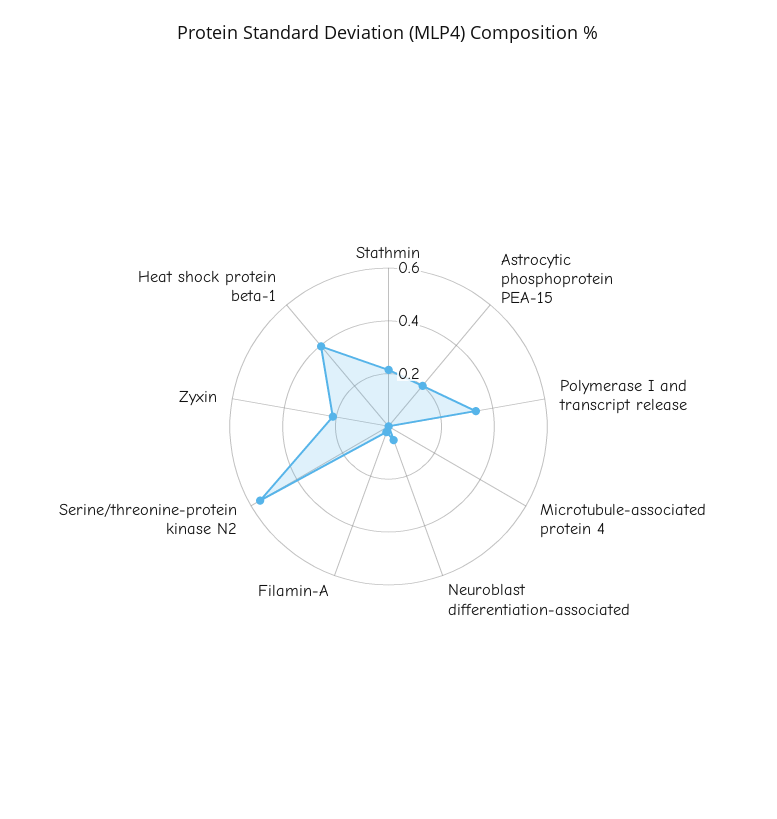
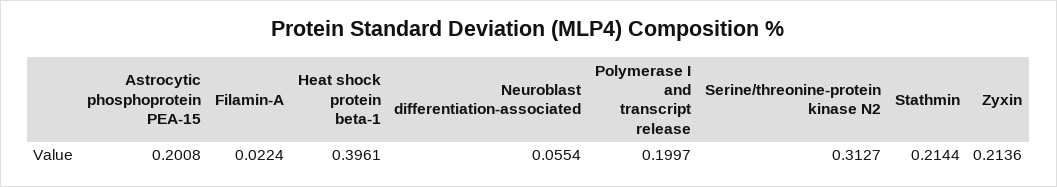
  {
    "Stathmin": 0.2144,
    "Astrocytic phosphoprotein PEA-15": 0.2008,
-   "Polymerase I and transcript release": 0.35,
+   "Polymerase I and transcript release": 0.1997,
-   "Microtubule-associated protein 4": 0,
    "Neuroblast differentiation-associated": 0.0554,
    "Filamin-A": 0.0224,
-   "Serine/threonine-protein kinase N2": 0.55,
+   "Serine/threonine-protein kinase N2": 0.3127,
    "Zyxin": 0.2136,
    "Heat shock protein beta-1": 0.3961
  }

